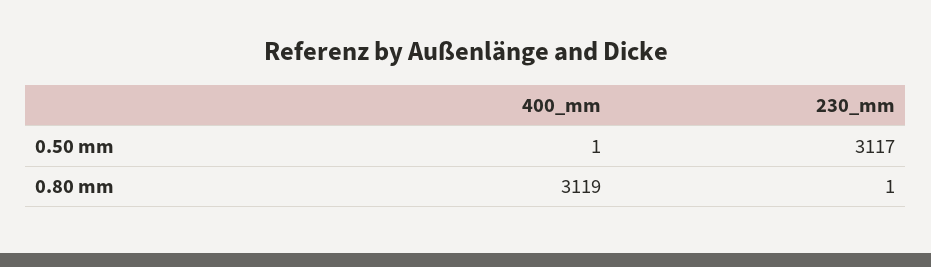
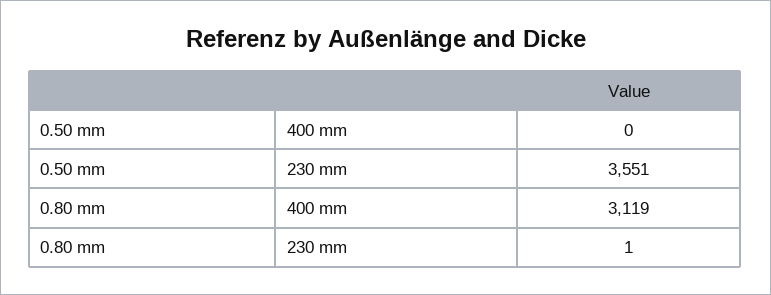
  {
    "400_mm": {
-     "0.50 mm": 1,
+     "0.50 mm": 0,
      "0.80 mm": 3119
    },
    "230_mm": {
-     "0.50 mm": 3117,
+     "0.50 mm": 3551,
      "0.80 mm": 1
    }
  }

